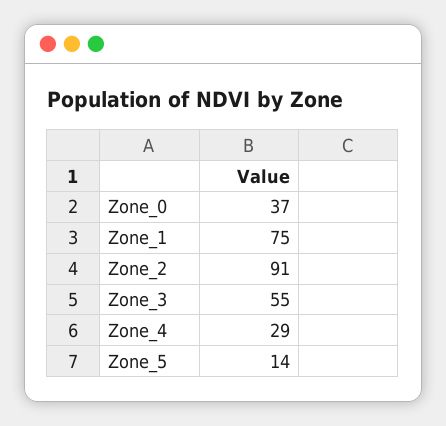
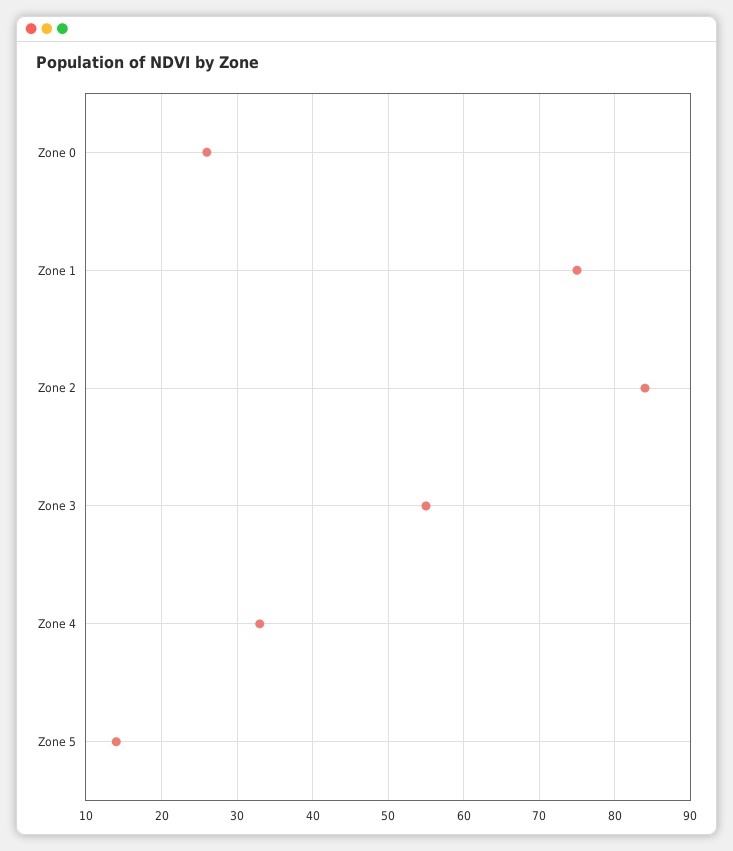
  {
-   "Zone_0": 37,
+   "Zone_0": 26,
    "Zone_1": 75,
-   "Zone_2": 91,
+   "Zone_2": 84,
    "Zone_3": 55,
-   "Zone_4": 29,
+   "Zone_4": 33,
    "Zone_5": 14
  }

